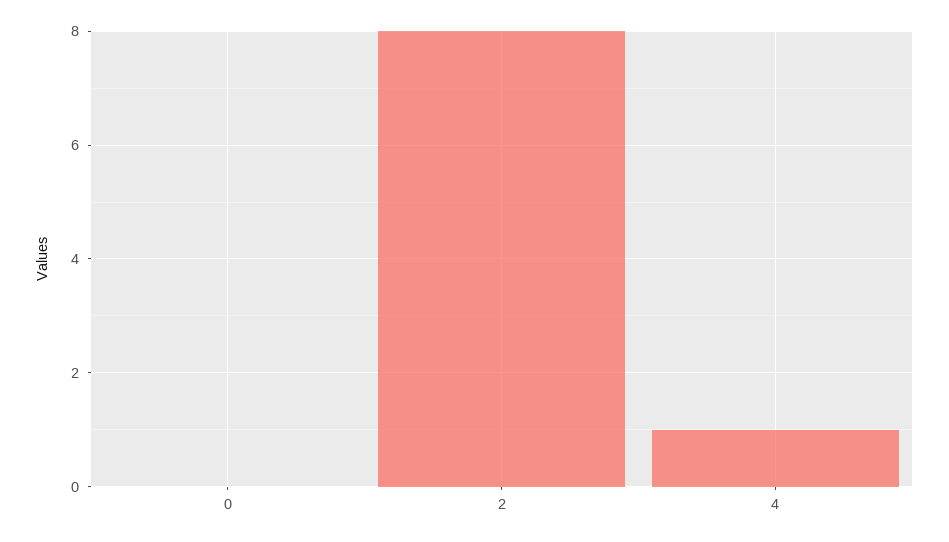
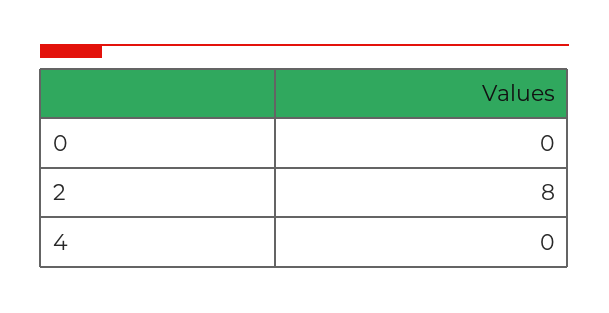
  {
    "0": 0,
    "2": 8,
-   "4": 1
+   "4": 0
  }

